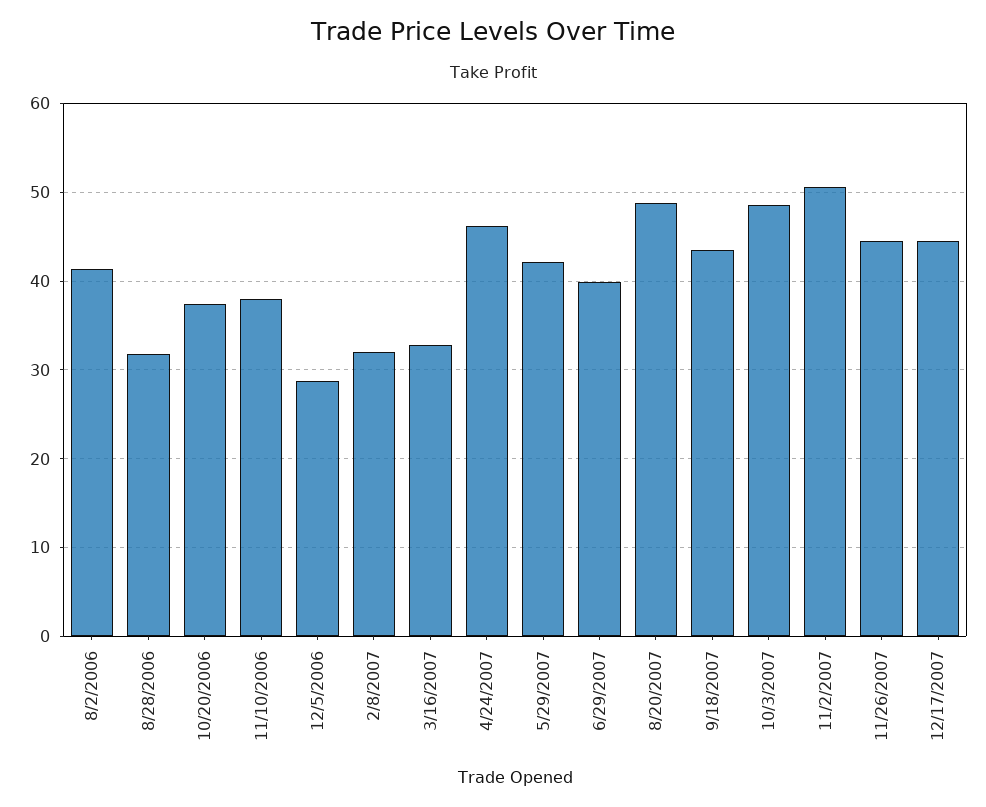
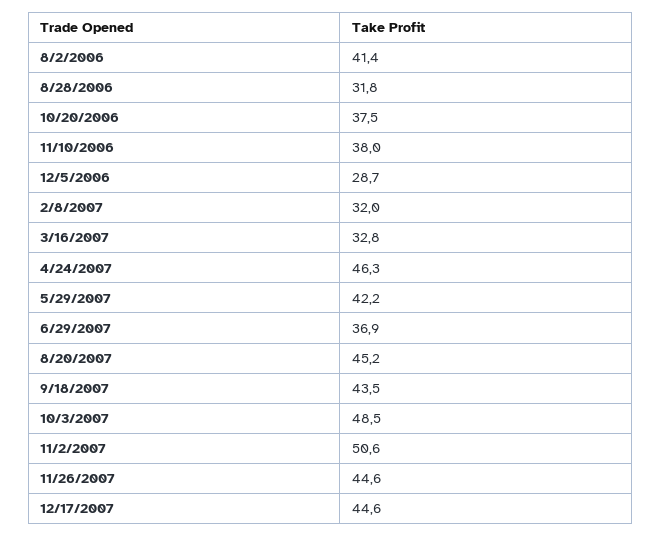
  {
    "8/2/2006": 41.4,
    "8/28/2006": 31.8,
    "10/20/2006": 37.5,
    "11/10/2006": 38,
    "12/5/2006": 28.7,
    "2/8/2007": 32,
    "3/16/2007": 32.8,
    "4/24/2007": 46.3,
    "5/29/2007": 42.2,
-   "6/29/2007": 40,
+   "6/29/2007": 36.9,
-   "8/20/2007": 49,
+   "8/20/2007": 45.2,
    "9/18/2007": 43.5,
    "10/3/2007": 48.5,
    "11/2/2007": 50.6,
    "11/26/2007": 44.6,
    "12/17/2007": 44.6
  }

